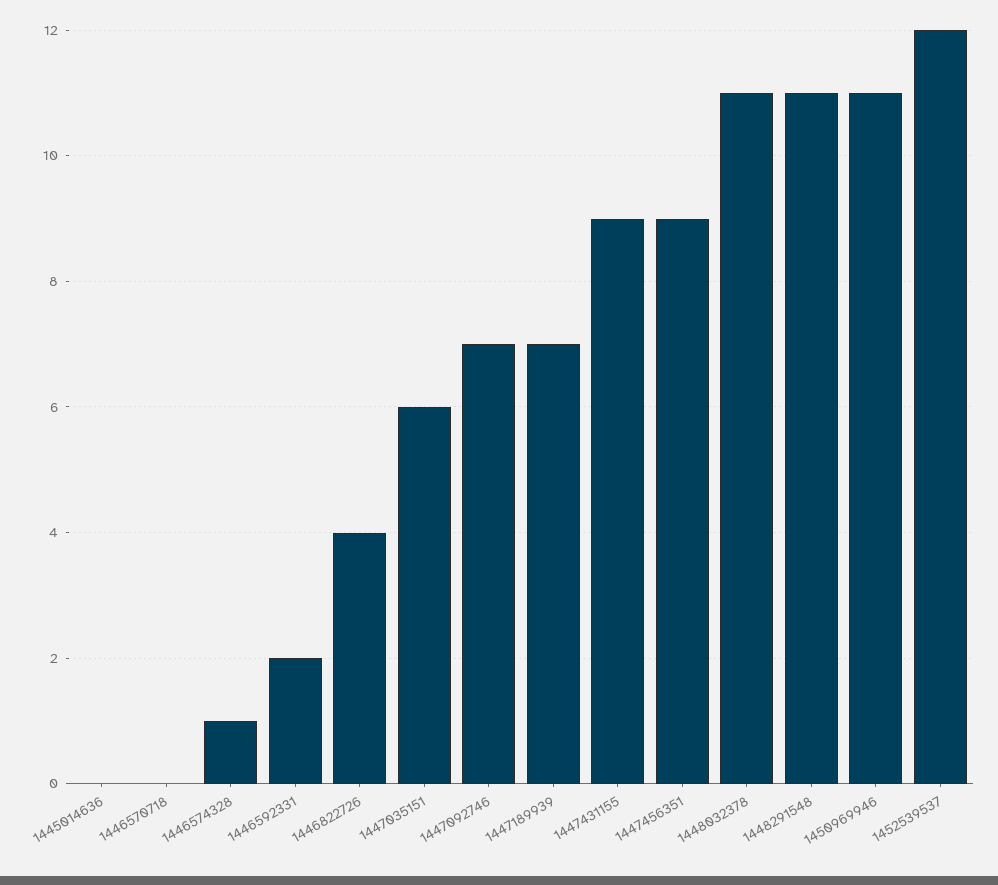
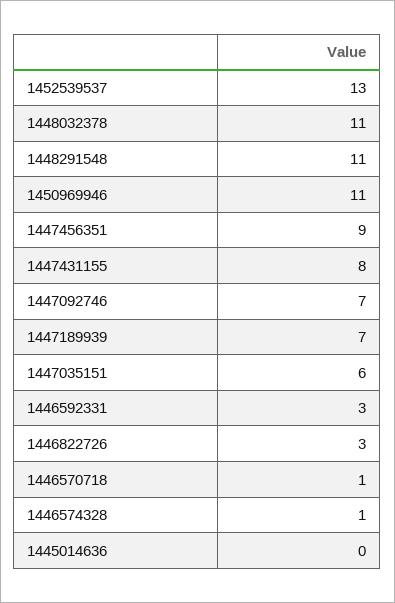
  {
    "1445014636": 0,
-   "1446570718": 0,
+   "1446570718": 1,
    "1446574328": 1,
-   "1446592331": 2,
+   "1446592331": 3,
-   "1446822726": 4,
+   "1446822726": 3,
    "1447035151": 6,
    "1447092746": 7,
    "1447189939": 7,
-   "1447431155": 9,
+   "1447431155": 8,
    "1447456351": 9,
    "1448032378": 11,
    "1448291548": 11,
    "1450969946": 11,
-   "1452539537": 12
+   "1452539537": 13
  }

